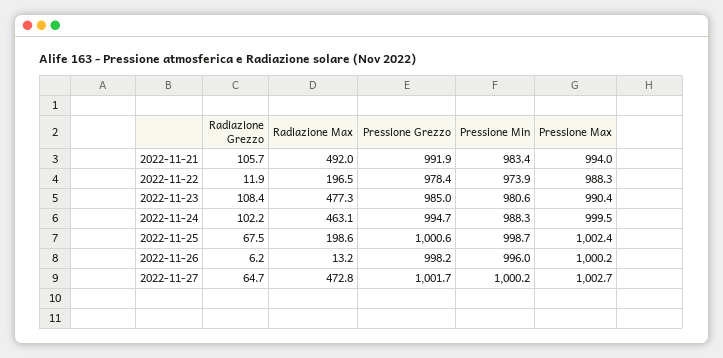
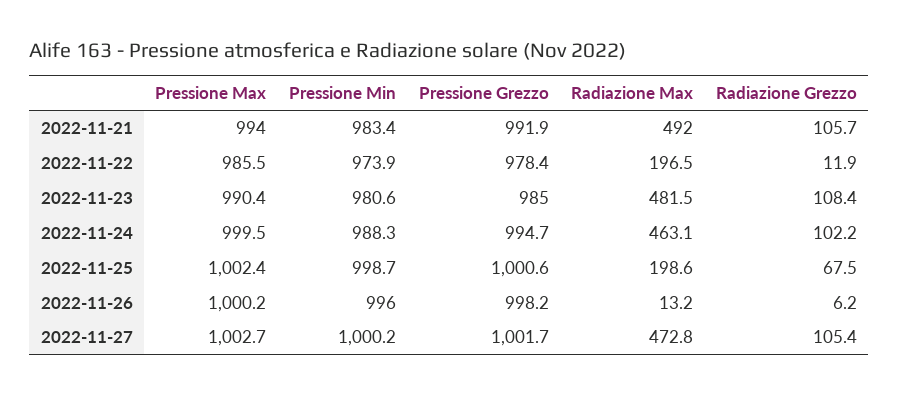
  {
    "Radiazione Grezzo": {
      "2022-11-21": 105.7,
      "2022-11-22": 11.9,
      "2022-11-23": 108.4,
      "2022-11-24": 102.2,
      "2022-11-25": 67.5,
      "2022-11-26": 6.2,
-     "2022-11-27": 64.7
+     "2022-11-27": 105.4
    },
    "Radiazione Max": {
      "2022-11-21": 492,
      "2022-11-22": 196.5,
-     "2022-11-23": 477.3,
+     "2022-11-23": 481.5,
      "2022-11-24": 463.1,
      "2022-11-25": 198.6,
      "2022-11-26": 13.2,
      "2022-11-27": 472.8
    },
    "Pressione Grezzo": {
      "2022-11-21": 991.9,
      "2022-11-22": 978.4,
      "2022-11-23": 985,
      "2022-11-24": 994.7,
      "2022-11-25": 1000.6,
      "2022-11-26": 998.2,
      "2022-11-27": 1001.7
    },
    "Pressione Min": {
      "2022-11-21": 983.4,
      "2022-11-22": 973.9,
      "2022-11-23": 980.6,
      "2022-11-24": 988.3,
      "2022-11-25": 998.7,
      "2022-11-26": 996,
      "2022-11-27": 1000.2
    },
    "Pressione Max": {
      "2022-11-21": 994,
-     "2022-11-22": 988.3,
+     "2022-11-22": 985.5,
      "2022-11-23": 990.4,
      "2022-11-24": 999.5,
      "2022-11-25": 1002.4,
      "2022-11-26": 1000.2,
      "2022-11-27": 1002.7
    }
  }

